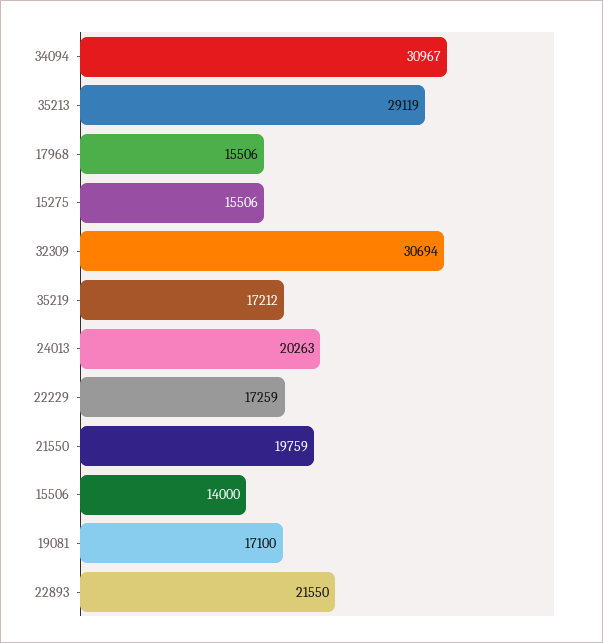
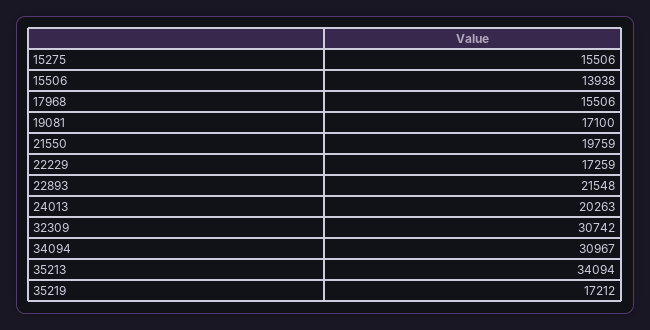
  {
    "34094": 30967,
-   "35213": 29119,
+   "35213": 34094,
    "17968": 15506,
    "15275": 15506,
-   "32309": 30694,
+   "32309": 30742,
    "35219": 17212,
    "24013": 20263,
    "22229": 17259,
    "21550": 19759,
-   "15506": 14000,
+   "15506": 13938,
    "19081": 17100,
-   "22893": 21550
+   "22893": 21548
  }

